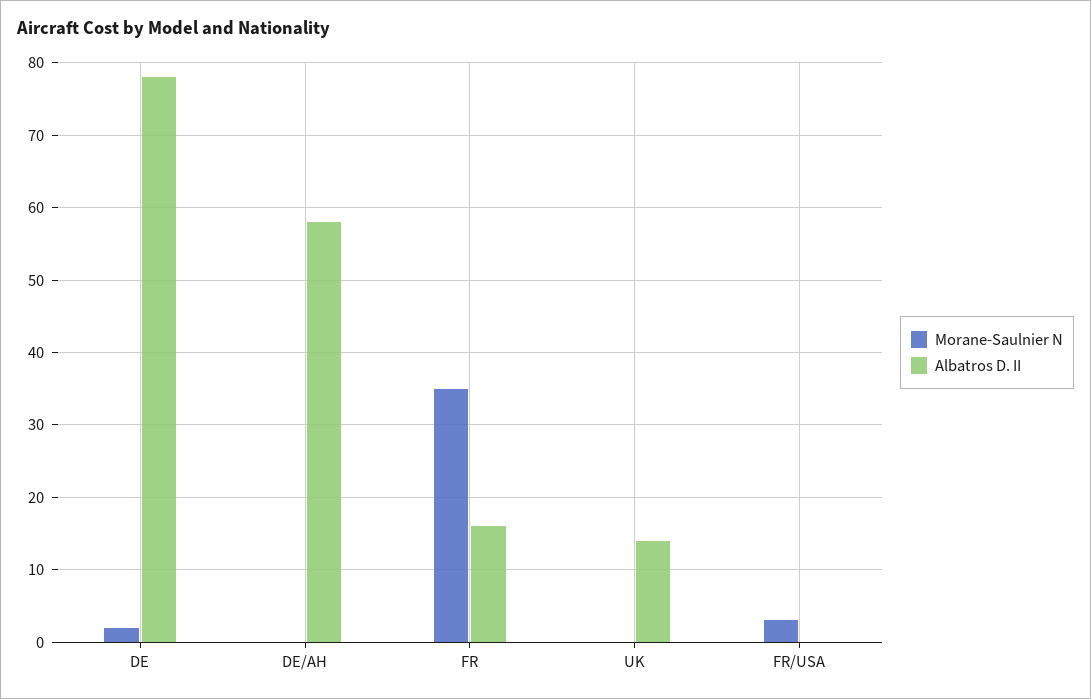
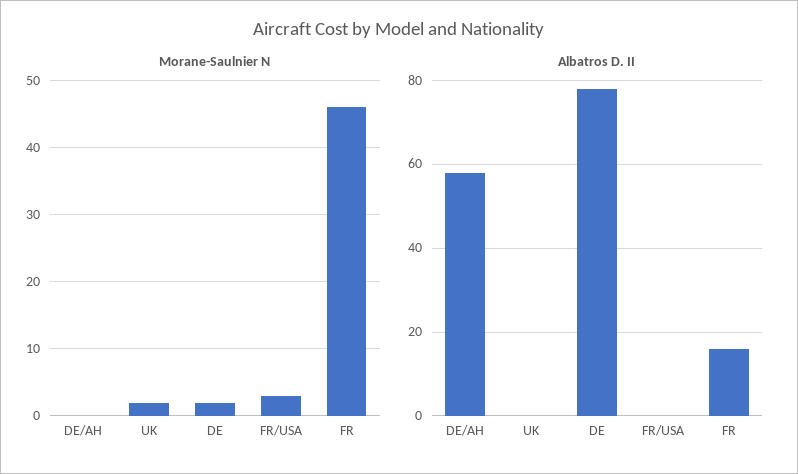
  {
    "Morane-Saulnier N": {
      "DE": 2,
      "DE/AH": 0,
-     "FR": 35,
+     "FR": 46,
-     "UK": 0,
+     "UK": 2,
      "FR/USA": 3
    },
    "Albatros D. II": {
      "DE": 78,
      "DE/AH": 58,
      "FR": 16,
-     "UK": 14,
+     "UK": 0,
      "FR/USA": 0
    }
  }

